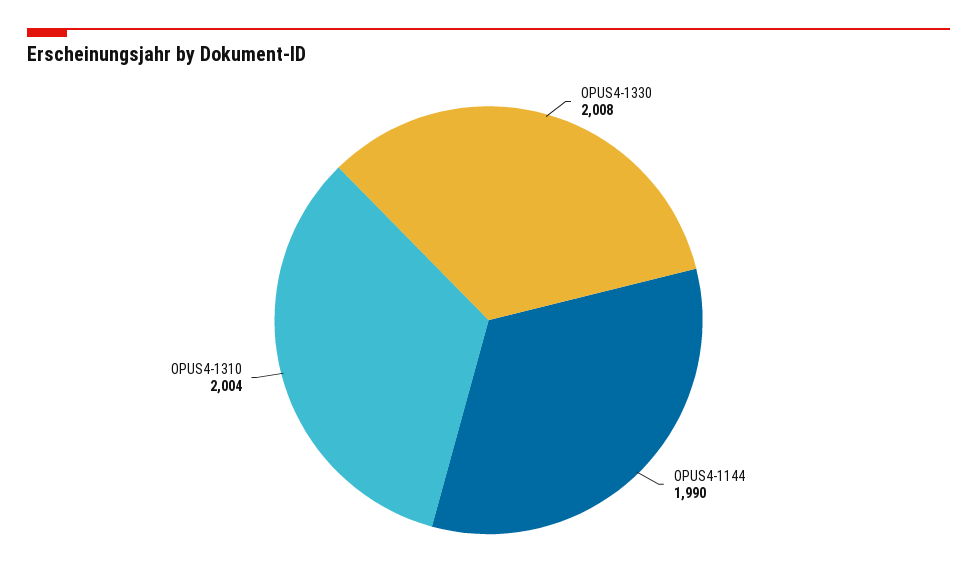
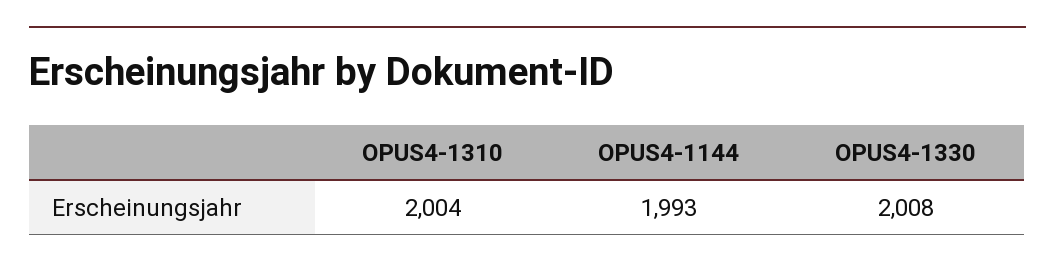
  {
    "OPUS4-1330": 2008,
-   "OPUS4-1144": 1990,
+   "OPUS4-1144": 1993,
    "OPUS4-1310": 2004
  }

